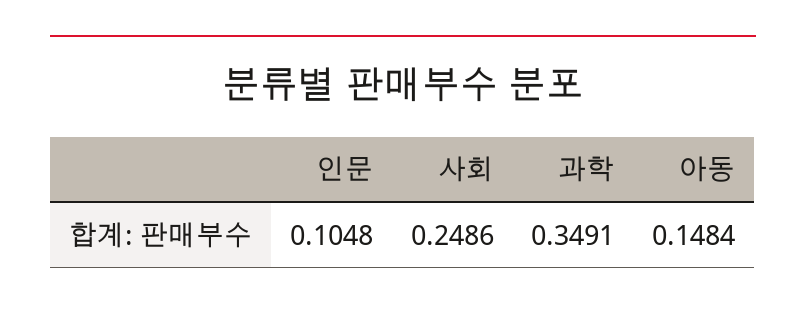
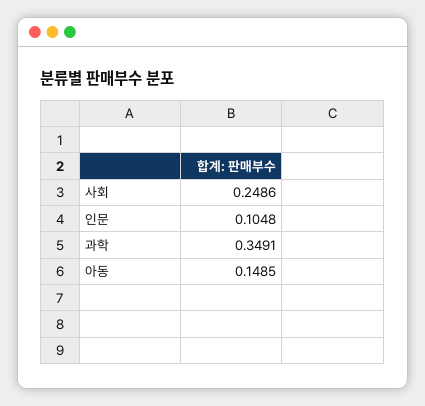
  {
    "인문": 0.1048,
    "사회": 0.2486,
    "과학": 0.3491,
-   "아동": 0.1484
+   "아동": 0.1485
  }

